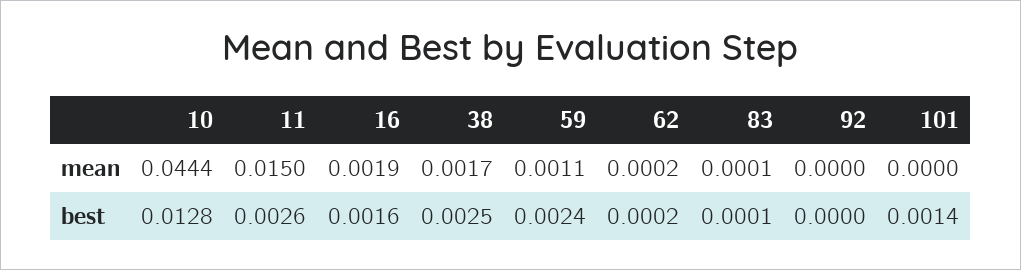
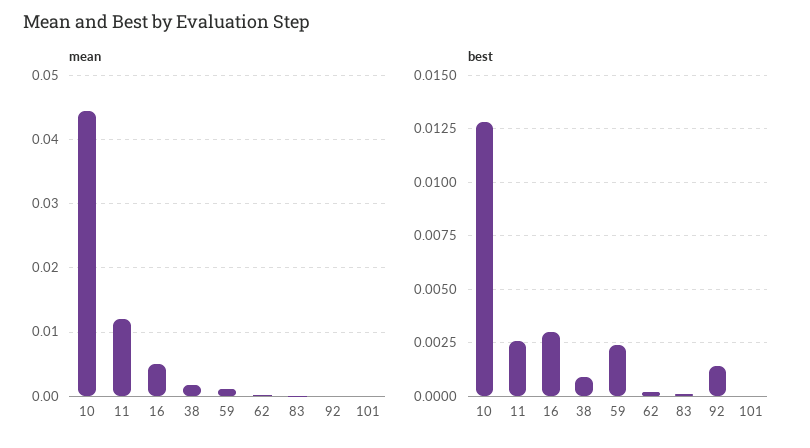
  {
    "mean": {
      "10": 0.0444,
-     "11": 0.015,
+     "11": 0.012,
-     "16": 0.0019,
+     "16": 0.005,
      "38": 0.0017,
      "59": 0.0011,
      "62": 0.0002,
      "83": 0.0001,
      "92": 0,
      "101": 0
    },
    "best": {
      "10": 0.0128,
      "11": 0.0026,
-     "16": 0.0016,
+     "16": 0.003,
-     "38": 0.0025,
+     "38": 0.001,
      "59": 0.0024,
      "62": 0.0002,
      "83": 0.0001,
-     "92": 0,
+     "92": 0.0015,
-     "101": 0.0014
+     "101": 0
    }
  }

